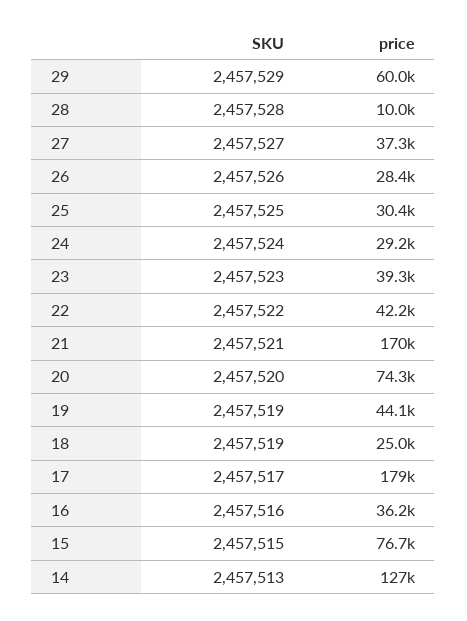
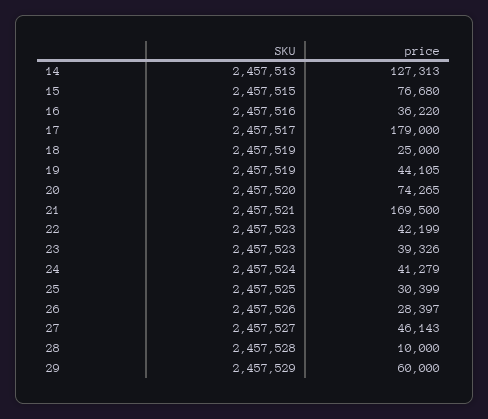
  {
    "SKU": {
      "29": 2457529,
      "28": 2457528,
      "27": 2457527,
      "26": 2457526,
      "25": 2457525,
      "24": 2457524,
      "23": 2457523,
-     "22": 2457522,
+     "22": 2457523,
      "21": 2457521,
      "20": 2457520,
      "19": 2457519,
      "18": 2457519,
      "17": 2457517,
      "16": 2457516,
      "15": 2457515,
      "14": 2457513
    },
    "price": {
      "29": 60000,
      "28": 10000,
-     "27": 37300,
+     "27": 46143,
      "26": 28397,
      "25": 30399,
-     "24": 29200,
+     "24": 41279,
      "23": 39326,
      "22": 42199,
      "21": 169500,
      "20": 74265,
      "19": 44105,
      "18": 25000,
      "17": 179000,
      "16": 36220,
      "15": 76680,
      "14": 127313
    }
  }

